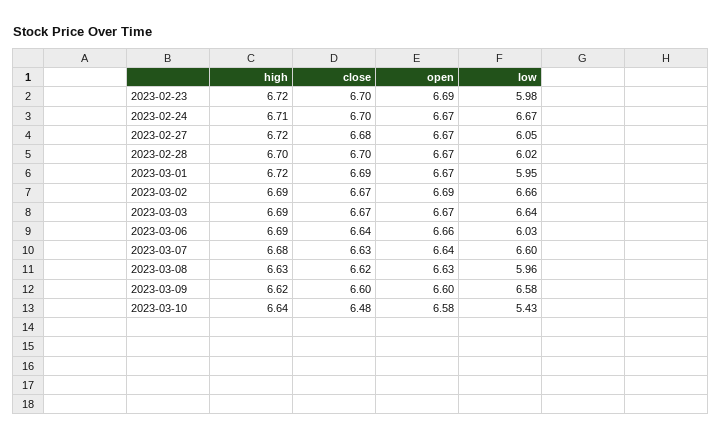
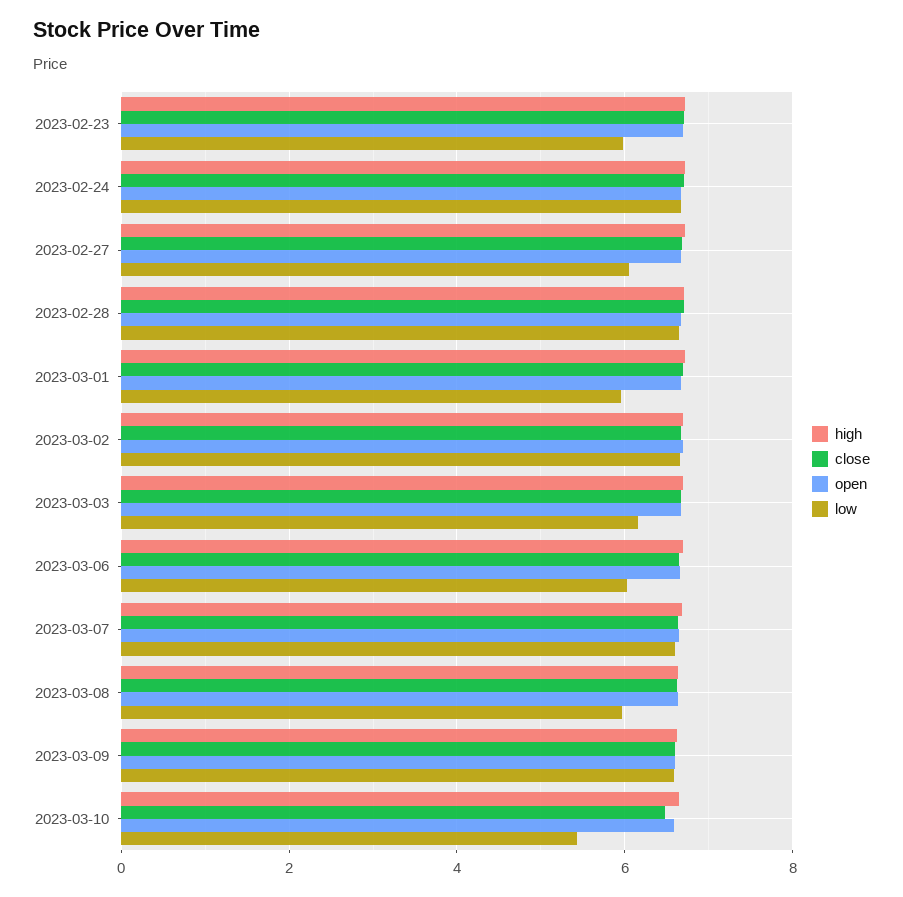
  {
    "high": {
      "2023-02-23": 6.72,
      "2023-02-24": 6.71,
      "2023-02-27": 6.72,
      "2023-02-28": 6.7,
      "2023-03-01": 6.72,
      "2023-03-02": 6.69,
      "2023-03-03": 6.69,
      "2023-03-06": 6.69,
      "2023-03-07": 6.68,
      "2023-03-08": 6.63,
      "2023-03-09": 6.62,
      "2023-03-10": 6.64
    },
    "close": {
      "2023-02-23": 6.7,
      "2023-02-24": 6.7,
      "2023-02-27": 6.68,
      "2023-02-28": 6.7,
      "2023-03-01": 6.69,
      "2023-03-02": 6.67,
      "2023-03-03": 6.67,
      "2023-03-06": 6.64,
      "2023-03-07": 6.63,
      "2023-03-08": 6.62,
      "2023-03-09": 6.6,
      "2023-03-10": 6.48
    },
    "open": {
      "2023-02-23": 6.69,
      "2023-02-24": 6.67,
      "2023-02-27": 6.67,
      "2023-02-28": 6.67,
      "2023-03-01": 6.67,
      "2023-03-02": 6.69,
      "2023-03-03": 6.67,
      "2023-03-06": 6.66,
      "2023-03-07": 6.64,
      "2023-03-08": 6.63,
      "2023-03-09": 6.6,
      "2023-03-10": 6.58
    },
    "low": {
      "2023-02-23": 5.98,
      "2023-02-24": 6.67,
      "2023-02-27": 6.05,
-     "2023-02-28": 6.02,
+     "2023-02-28": 6.6,
      "2023-03-01": 5.95,
      "2023-03-02": 6.66,
-     "2023-03-03": 6.64,
+     "2023-03-03": 6.2,
      "2023-03-06": 6.03,
      "2023-03-07": 6.6,
      "2023-03-08": 5.96,
      "2023-03-09": 6.58,
      "2023-03-10": 5.43
    }
  }

